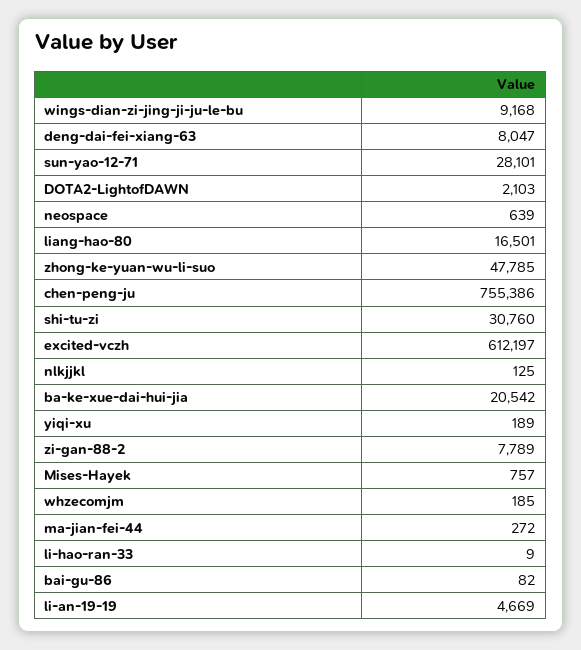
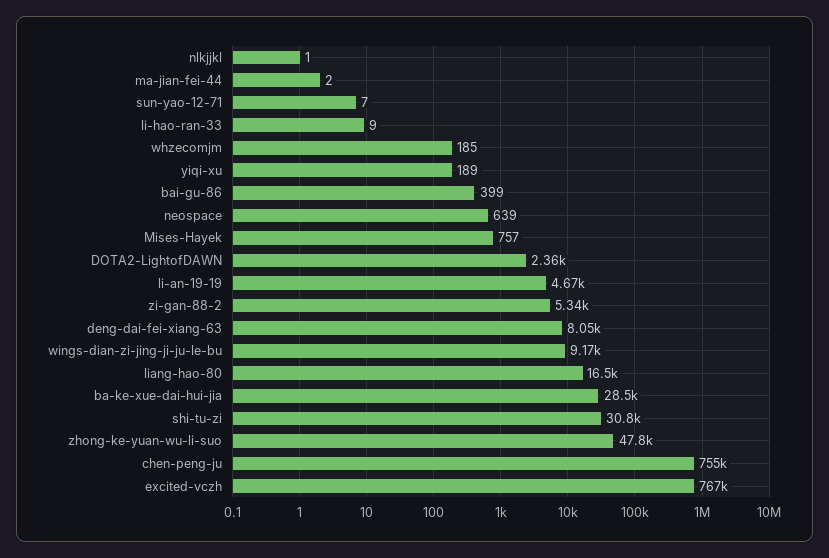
  {
    "wings-dian-zi-jing-ji-ju-le-bu": 9168,
    "deng-dai-fei-xiang-63": 8047,
-   "sun-yao-12-71": 28101,
+   "sun-yao-12-71": 7,
-   "DOTA2-LightofDAWN": 2103,
+   "DOTA2-LightofDAWN": 2360,
    "neospace": 639,
    "liang-hao-80": 16501,
    "zhong-ke-yuan-wu-li-suo": 47785,
    "chen-peng-ju": 755386,
    "shi-tu-zi": 30760,
-   "excited-vczh": 612197,
+   "excited-vczh": 767000,
-   "nlkjjkl": 125,
+   "nlkjjkl": 1,
-   "ba-ke-xue-dai-hui-jia": 20542,
+   "ba-ke-xue-dai-hui-jia": 28500,
    "yiqi-xu": 189,
-   "zi-gan-88-2": 7789,
+   "zi-gan-88-2": 5340,
    "Mises-Hayek": 757,
    "whzecomjm": 185,
-   "ma-jian-fei-44": 272,
+   "ma-jian-fei-44": 2,
    "li-hao-ran-33": 9,
-   "bai-gu-86": 82,
+   "bai-gu-86": 399,
    "li-an-19-19": 4669
  }

